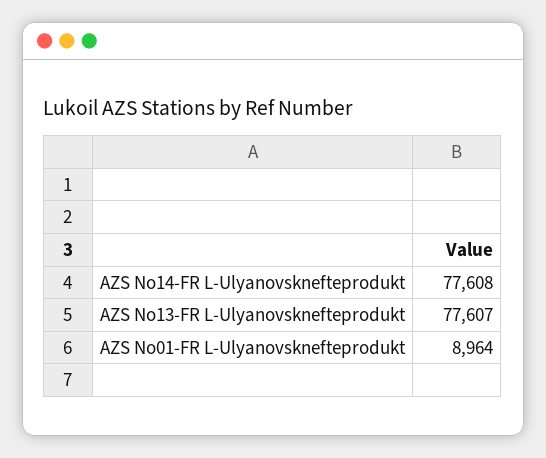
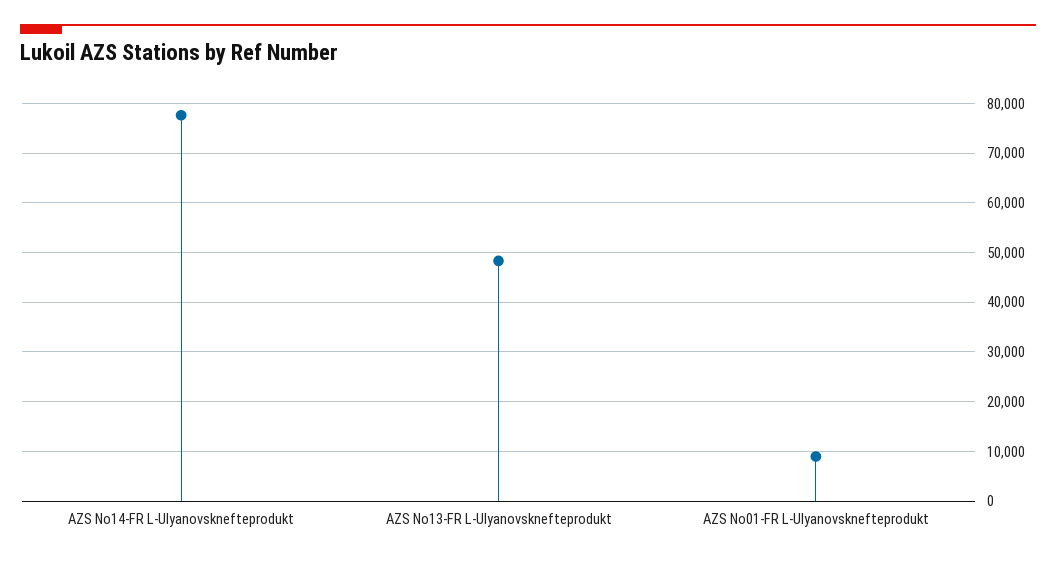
  {
    "AZS No14-FR L-Ulyanovsknefteprodukt": 77608,
-   "AZS No13-FR L-Ulyanovsknefteprodukt": 77607,
+   "AZS No13-FR L-Ulyanovsknefteprodukt": 48000,
    "AZS No01-FR L-Ulyanovsknefteprodukt": 8964
  }

